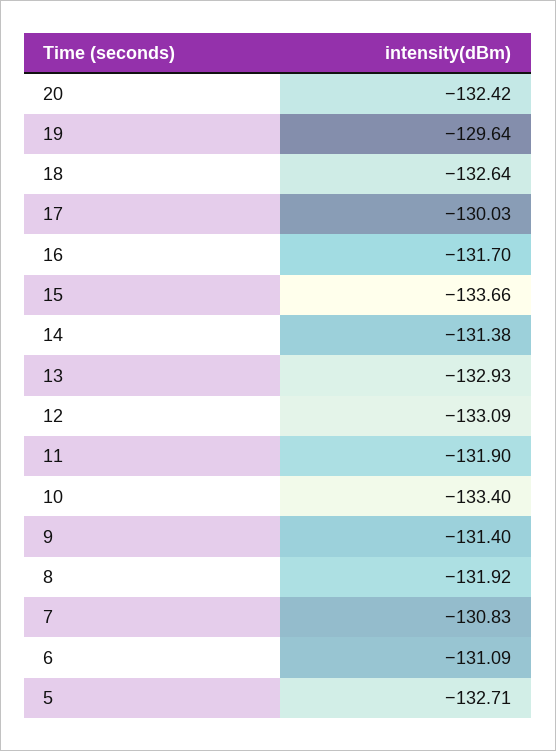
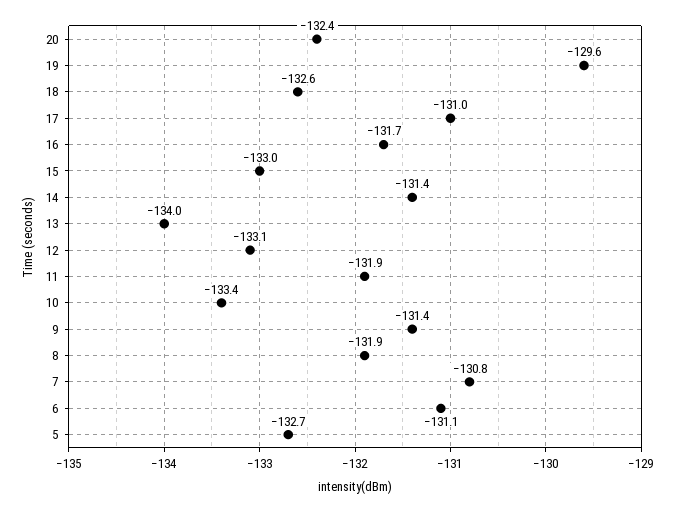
  {
    "20": -132.42,
    "19": -129.64,
    "18": -132.64,
-   "17": -130.03,
+   "17": -131,
    "16": -131.7,
-   "15": -133.66,
+   "15": -133,
    "14": -131.38,
-   "13": -132.93,
+   "13": -134,
    "12": -133.09,
    "11": -131.9,
    "10": -133.4,
    "9": -131.4,
    "8": -131.92,
    "7": -130.83,
    "6": -131.09,
    "5": -132.71
  }

